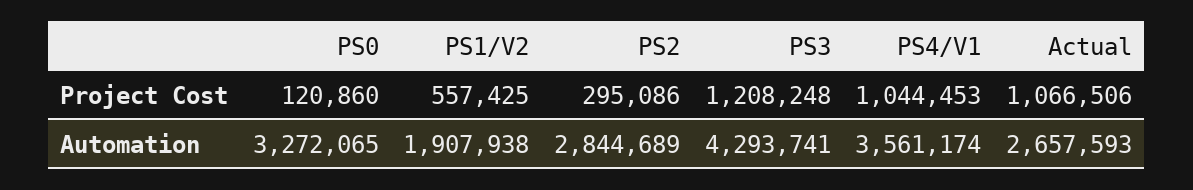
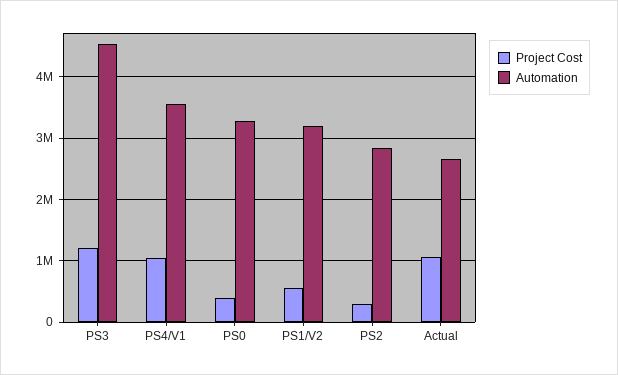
  {
    "Project Cost": {
-     "PS0": 120860,
+     "PS0": 400000,
      "PS1/V2": 557425,
      "PS2": 295086,
      "PS3": 1208248,
      "PS4/V1": 1044453,
      "Actual": 1066506
    },
    "Automation": {
      "PS0": 3272065,
-     "PS1/V2": 1907938,
+     "PS1/V2": 3200000,
      "PS2": 2844689,
-     "PS3": 4293741,
+     "PS3": 4500000,
      "PS4/V1": 3561174,
      "Actual": 2657593
    }
  }

